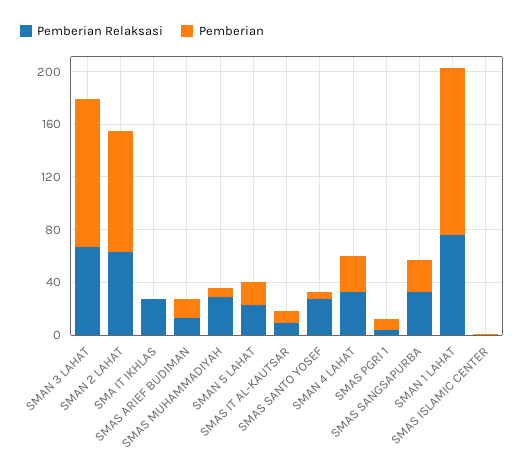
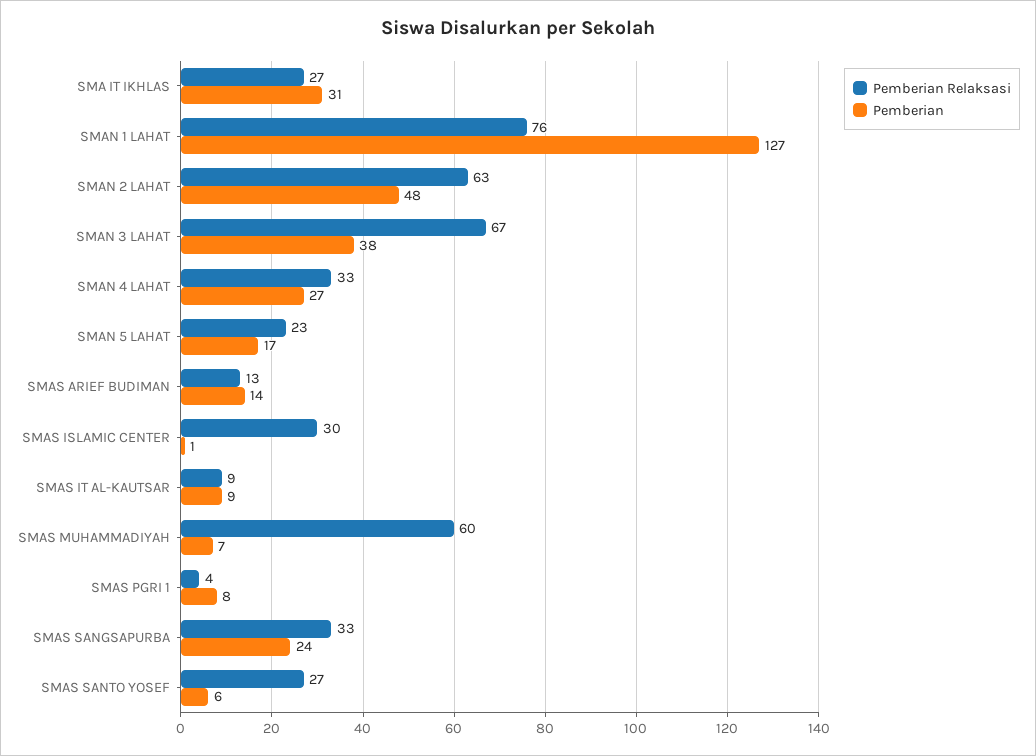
  {
    "Pemberian Relaksasi": {
      "SMAN 3 LAHAT": 67,
      "SMAN 2 LAHAT": 63,
      "SMA IT IKHLAS": 27,
      "SMAS ARIEF BUDIMAN": 13,
-     "SMAS MUHAMMADIYAH": 30,
+     "SMAS MUHAMMADIYAH": 60,
      "SMAN 5 LAHAT": 23,
      "SMAS IT AL-KAUTSAR": 9,
      "SMAS SANTO YOSEF": 27,
      "SMAN 4 LAHAT": 33,
      "SMAS PGRI 1": 4,
      "SMAS SANGSAPURBA": 33,
      "SMAN 1 LAHAT": 76,
-     "SMAS ISLAMIC CENTER": 0
+     "SMAS ISLAMIC CENTER": 30
    },
    "Pemberian": {
-     "SMAN 3 LAHAT": 110,
+     "SMAN 3 LAHAT": 38,
-     "SMAN 2 LAHAT": 90,
+     "SMAN 2 LAHAT": 48,
-     "SMA IT IKHLAS": 0,
+     "SMA IT IKHLAS": 31,
      "SMAS ARIEF BUDIMAN": 14,
      "SMAS MUHAMMADIYAH": 7,
      "SMAN 5 LAHAT": 17,
      "SMAS IT AL-KAUTSAR": 9,
      "SMAS SANTO YOSEF": 6,
      "SMAN 4 LAHAT": 27,
      "SMAS PGRI 1": 8,
      "SMAS SANGSAPURBA": 24,
      "SMAN 1 LAHAT": 127,
      "SMAS ISLAMIC CENTER": 1
    }
  }

